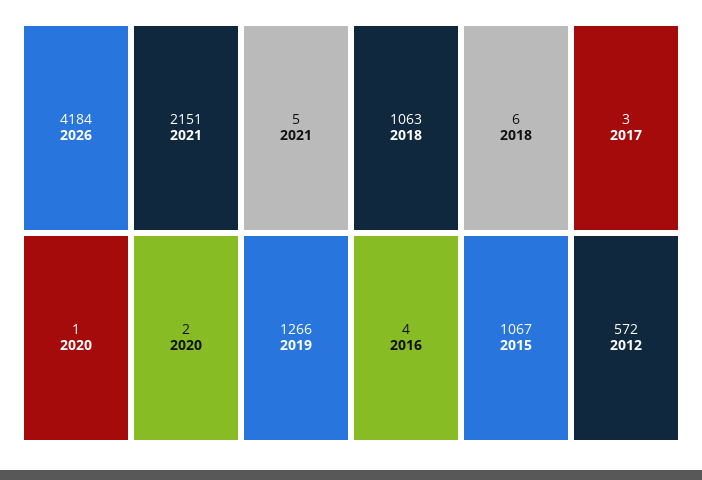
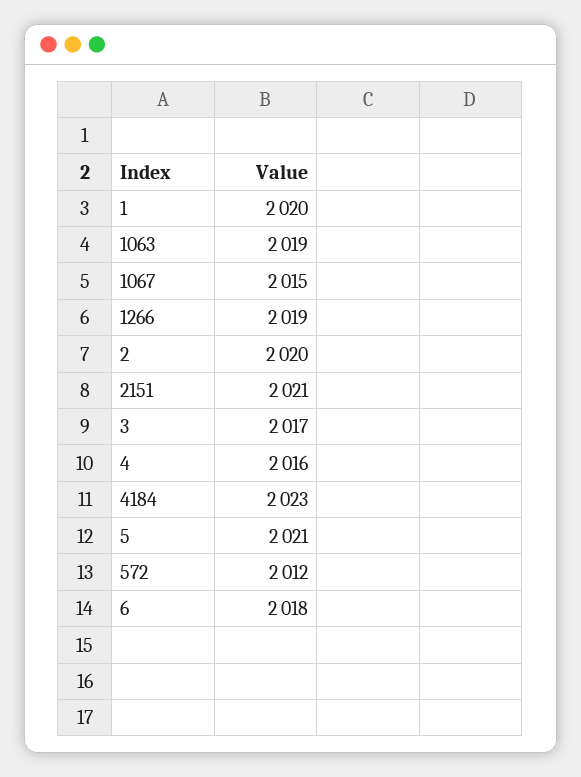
  {
-   "4184": 2026,
+   "4184": 2023,
    "2151": 2021,
    "5": 2021,
    "1": 2020,
    "2": 2020,
    "1266": 2019,
-   "1063": 2018,
+   "1063": 2019,
    "6": 2018,
    "3": 2017,
    "4": 2016,
    "1067": 2015,
    "572": 2012
  }

